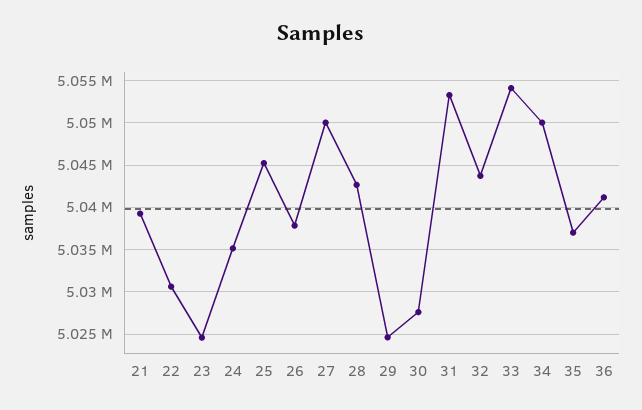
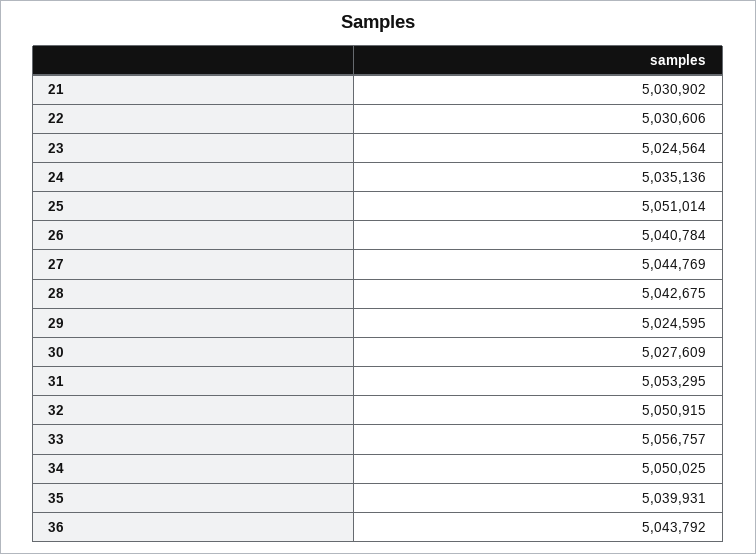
  {
-   "21": 5039000,
+   "21": 5030902,
    "22": 5030606,
    "23": 5024564,
    "24": 5035136,
-   "25": 5045000,
+   "25": 5051014,
-   "26": 5038000,
+   "26": 5040784,
-   "27": 5050000,
+   "27": 5044769,
    "28": 5042675,
    "29": 5024595,
    "30": 5027609,
    "31": 5053295,
-   "32": 5044000,
+   "32": 5050915,
-   "33": 5054000,
+   "33": 5056757,
    "34": 5050025,
-   "35": 5037000,
+   "35": 5039931,
-   "36": 5041000
+   "36": 5043792
  }

